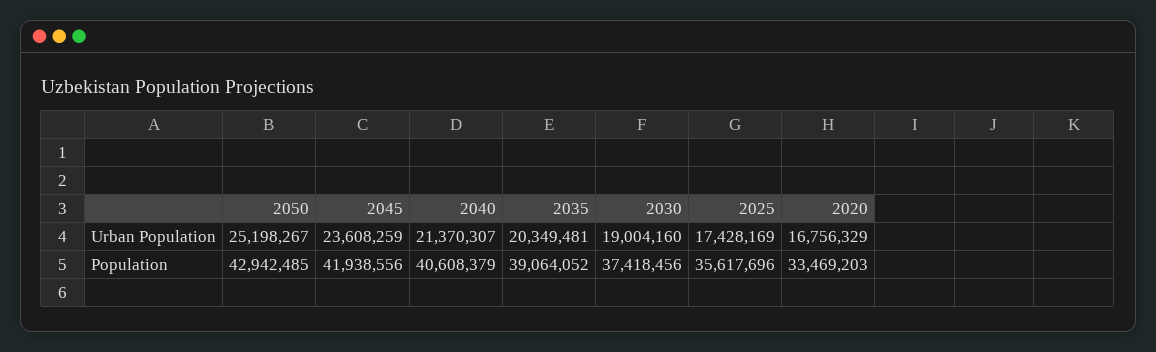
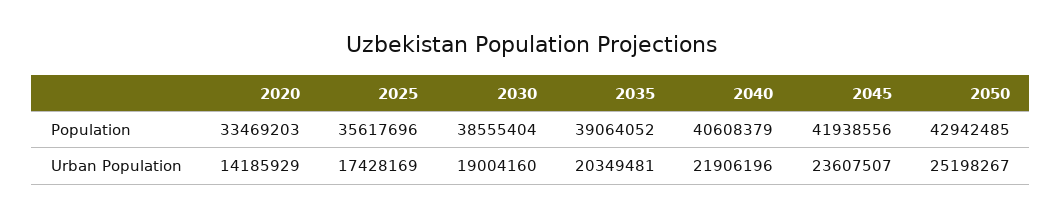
  {
    "2050": {
      "Urban Population": 25198267,
      "Population": 42942485
    },
    "2045": {
-     "Urban Population": 23608259,
+     "Urban Population": 23607507,
      "Population": 41938556
    },
    "2040": {
-     "Urban Population": 21370307,
+     "Urban Population": 21906196,
      "Population": 40608379
    },
    "2035": {
      "Urban Population": 20349481,
      "Population": 39064052
    },
    "2030": {
      "Urban Population": 19004160,
-     "Population": 37418456
+     "Population": 38555404
    },
    "2025": {
      "Urban Population": 17428169,
      "Population": 35617696
    },
    "2020": {
-     "Urban Population": 16756329,
+     "Urban Population": 14185929,
      "Population": 33469203
    }
  }

